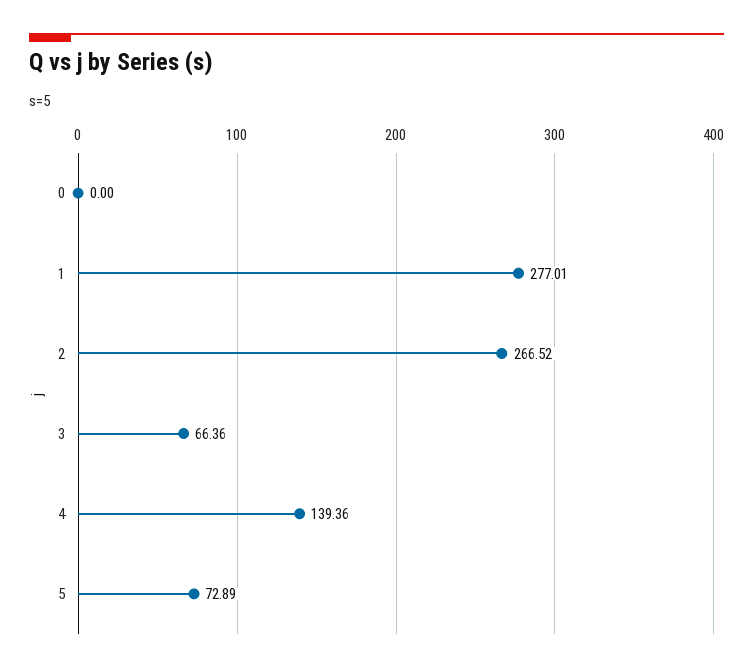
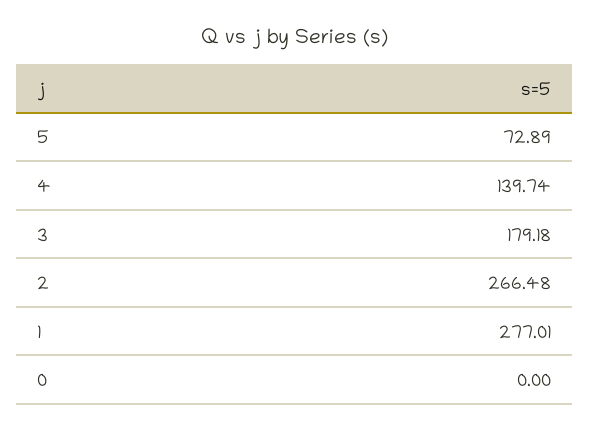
  {
    "0": 0,
    "1": 277.01,
-   "2": 266.52,
+   "2": 266.48,
-   "3": 66.36,
+   "3": 179.18,
-   "4": 139.36,
+   "4": 139.74,
    "5": 72.89
  }

